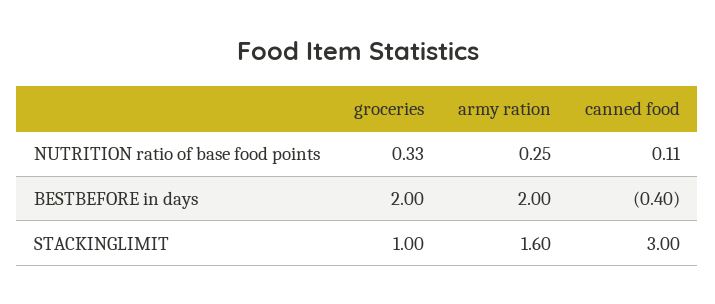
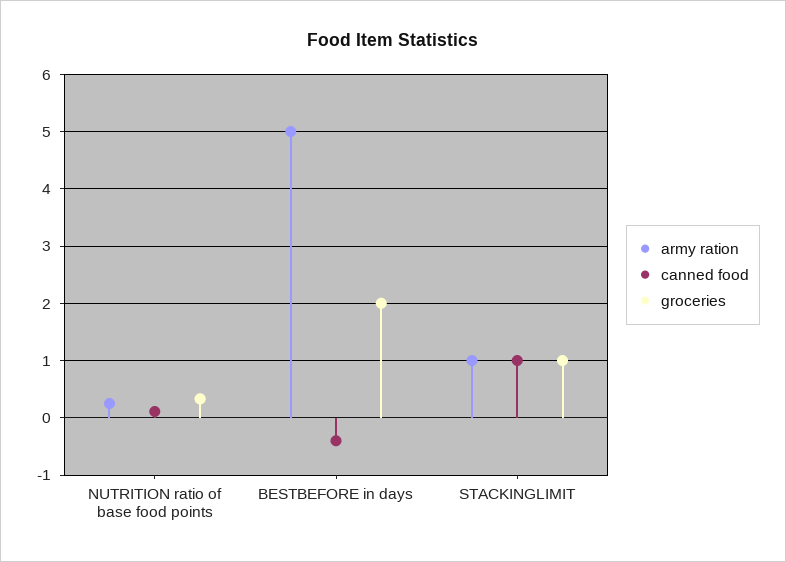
  {
    "groceries": {
      "NUTRITION ratio of base food points": 0.33,
      "BESTBEFORE in days": 2,
      "STACKINGLIMIT": 1
    },
    "army ration": {
      "NUTRITION ratio of base food points": 0.25,
-     "BESTBEFORE in days": 2,
+     "BESTBEFORE in days": 5,
-     "STACKINGLIMIT": 1.6
+     "STACKINGLIMIT": 1
    },
    "canned food": {
      "NUTRITION ratio of base food points": 0.11,
      "BESTBEFORE in days": -0.4,
-     "STACKINGLIMIT": 3
+     "STACKINGLIMIT": 1
    }
  }

